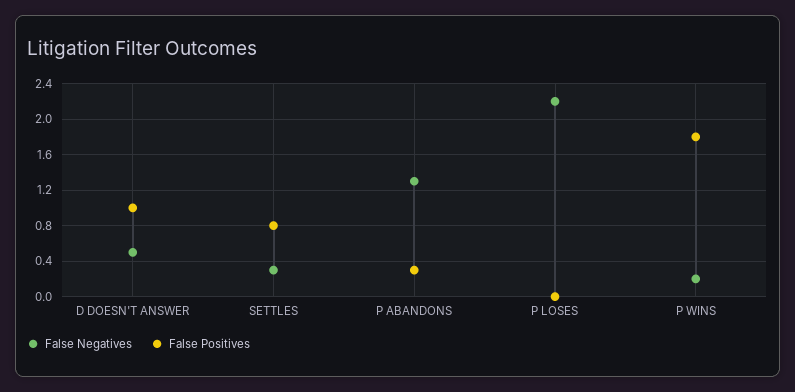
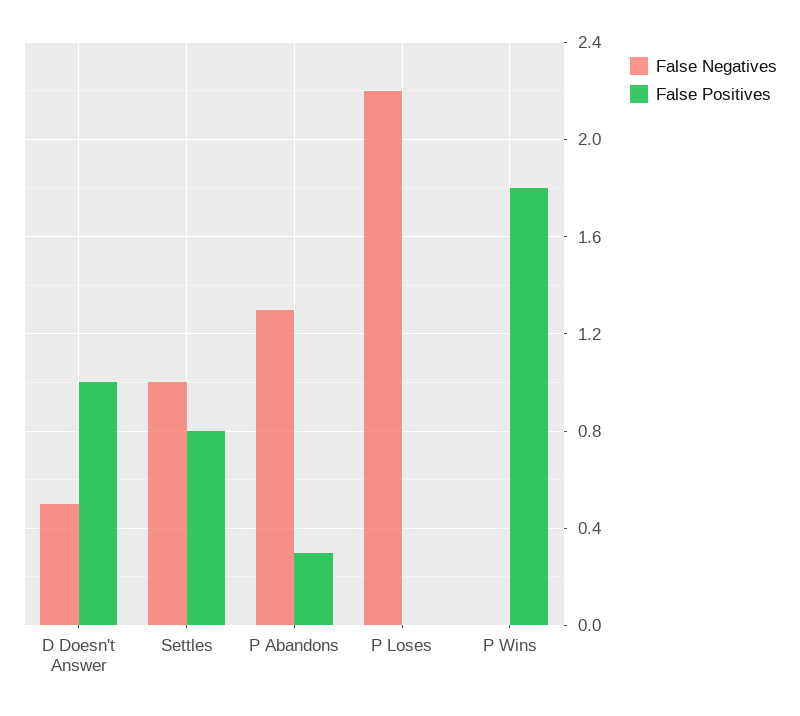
  {
    "False Negatives": {
      "D DOESN'T ANSWER": 0.5,
-     "SETTLES": 0.3,
+     "SETTLES": 1,
      "P ABANDONS": 1.3,
      "P LOSES": 2.2,
-     "P WINS": 0.2
+     "P WINS": 0
    },
    "False Positives": {
      "D DOESN'T ANSWER": 1,
      "SETTLES": 0.8,
      "P ABANDONS": 0.3,
      "P LOSES": 0,
      "P WINS": 1.8
    }
  }

